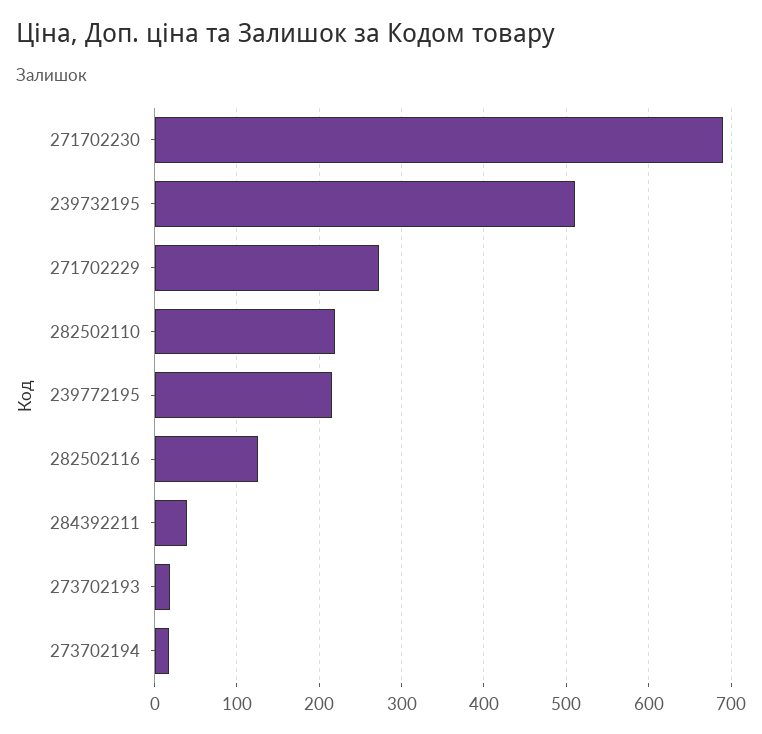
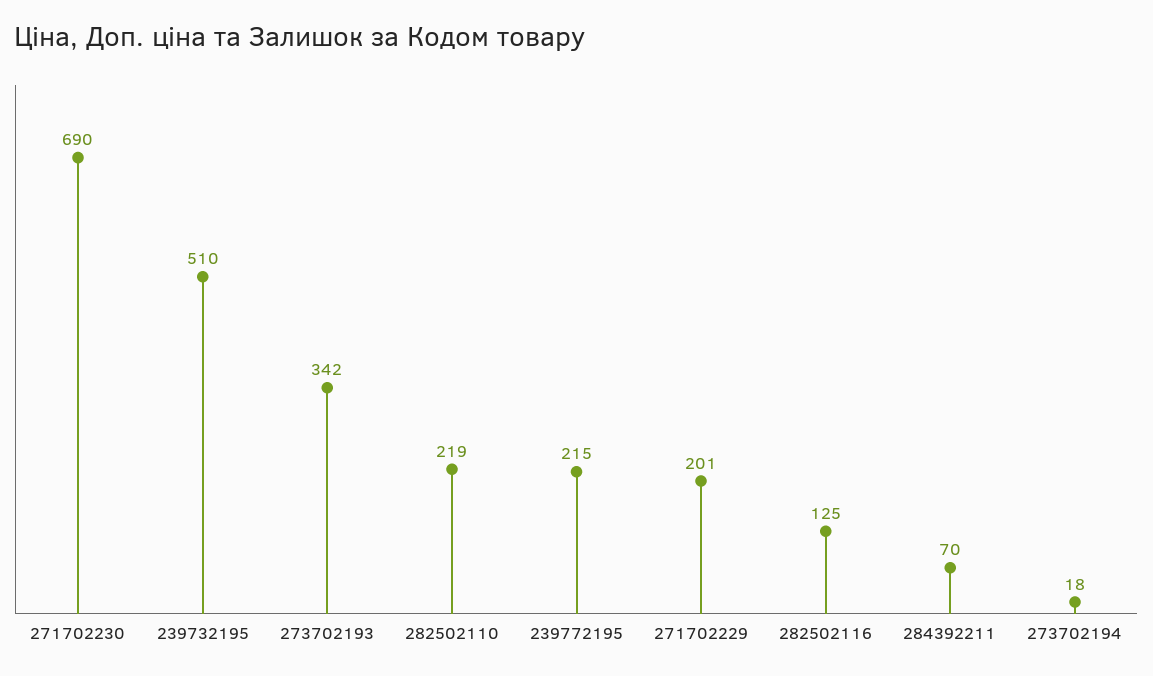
  {
    "271702230": 690,
    "239732195": 510,
-   "271702229": 270,
+   "271702229": 201,
    "282502110": 219,
    "239772195": 215,
    "282502116": 125,
-   "284392211": 40,
+   "284392211": 70,
-   "273702193": 20,
+   "273702193": 342,
    "273702194": 18
  }

